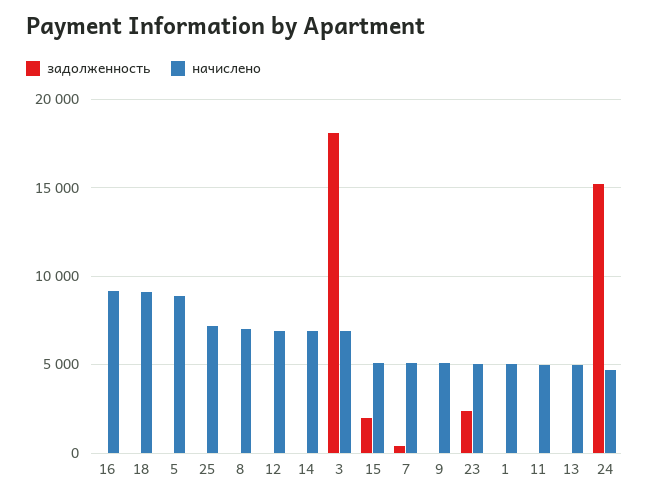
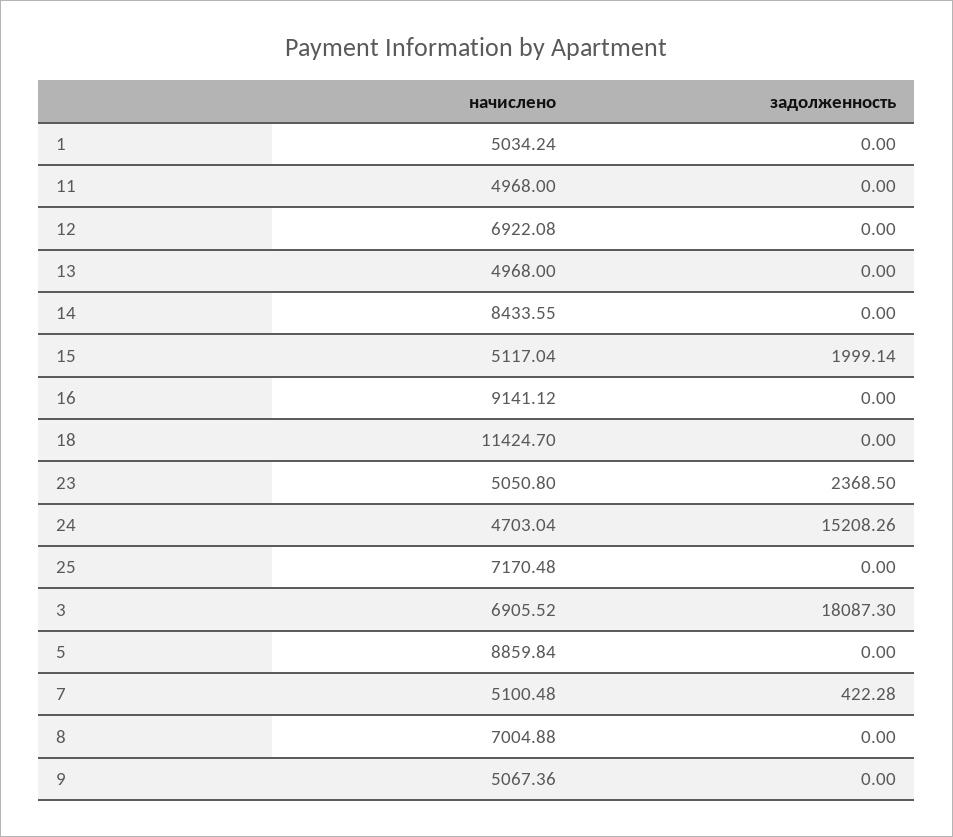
  {
    "задолженность": {
      "16": 0,
      "18": 0,
      "5": 0,
      "25": 0,
      "8": 0,
      "12": 0,
      "14": 0,
      "3": 18087.3,
      "15": 1999.14,
      "7": 422.28,
      "9": 0,
      "23": 2368.5,
      "1": 0,
      "11": 0,
      "13": 0,
      "24": 15208.26
    },
    "начислено": {
      "16": 9141.12,
-     "18": 9000,
+     "18": 11424.7,
      "5": 8859.84,
      "25": 7170.48,
      "8": 7004.88,
      "12": 6922.08,
-     "14": 7000,
+     "14": 8433.55,
      "3": 6905.52,
      "15": 5117.04,
      "7": 5100.48,
      "9": 5067.36,
      "23": 5050.8,
      "1": 5034.24,
      "11": 4968,
      "13": 4968,
      "24": 4703.04
    }
  }

